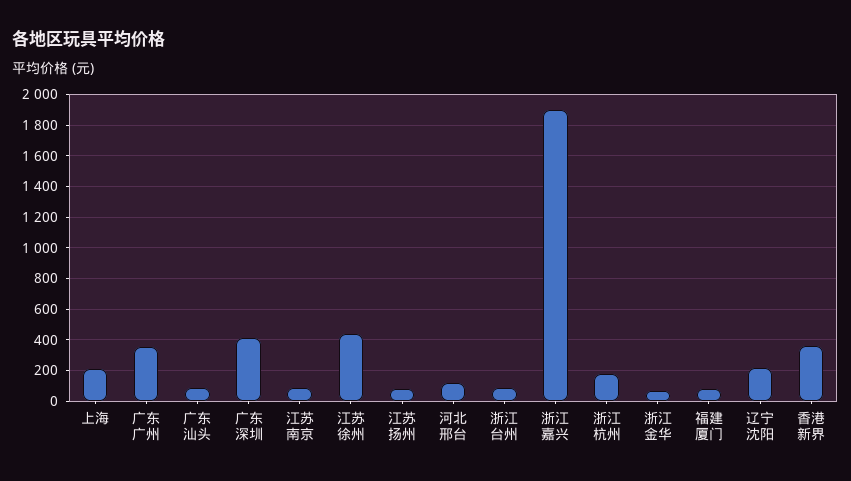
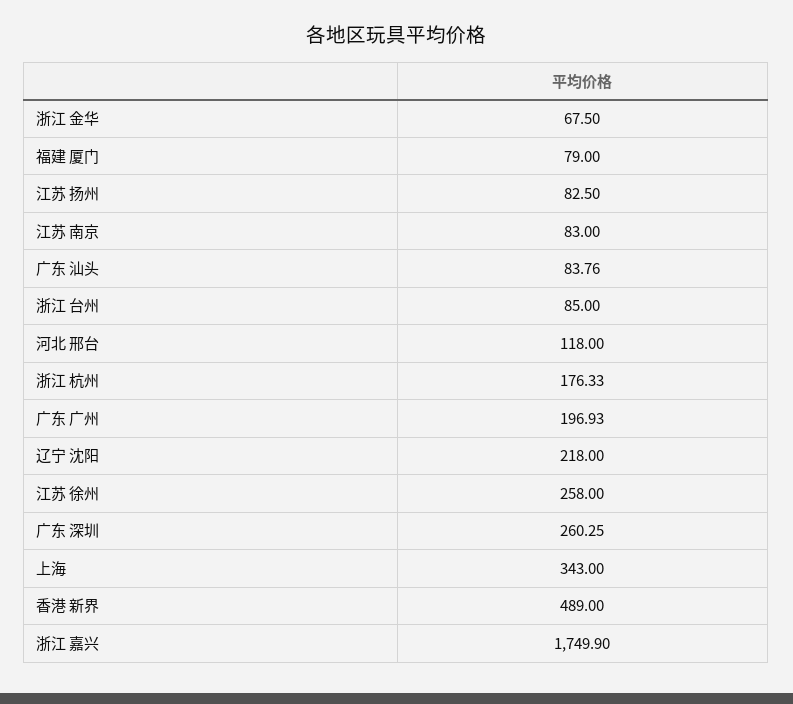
  {
-   "上海": 200,
+   "上海": 343,
-   "广东 广州": 350,
+   "广东 广州": 196.93,
    "广东 汕头": 83.76,
-   "广东 深圳": 400,
+   "广东 深圳": 260.25,
    "江苏 南京": 83,
-   "江苏 徐州": 450,
+   "江苏 徐州": 258,
    "江苏 扬州": 82.5,
    "河北 邢台": 118,
    "浙江 台州": 85,
-   "浙江 嘉兴": 1900,
+   "浙江 嘉兴": 1749.9,
    "浙江 杭州": 176.33,
    "浙江 金华": 67.5,
    "福建 厦门": 79,
    "辽宁 沈阳": 218,
-   "香港 新界": 350
+   "香港 新界": 489
  }

